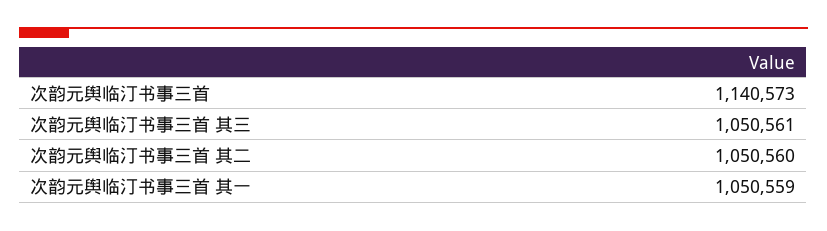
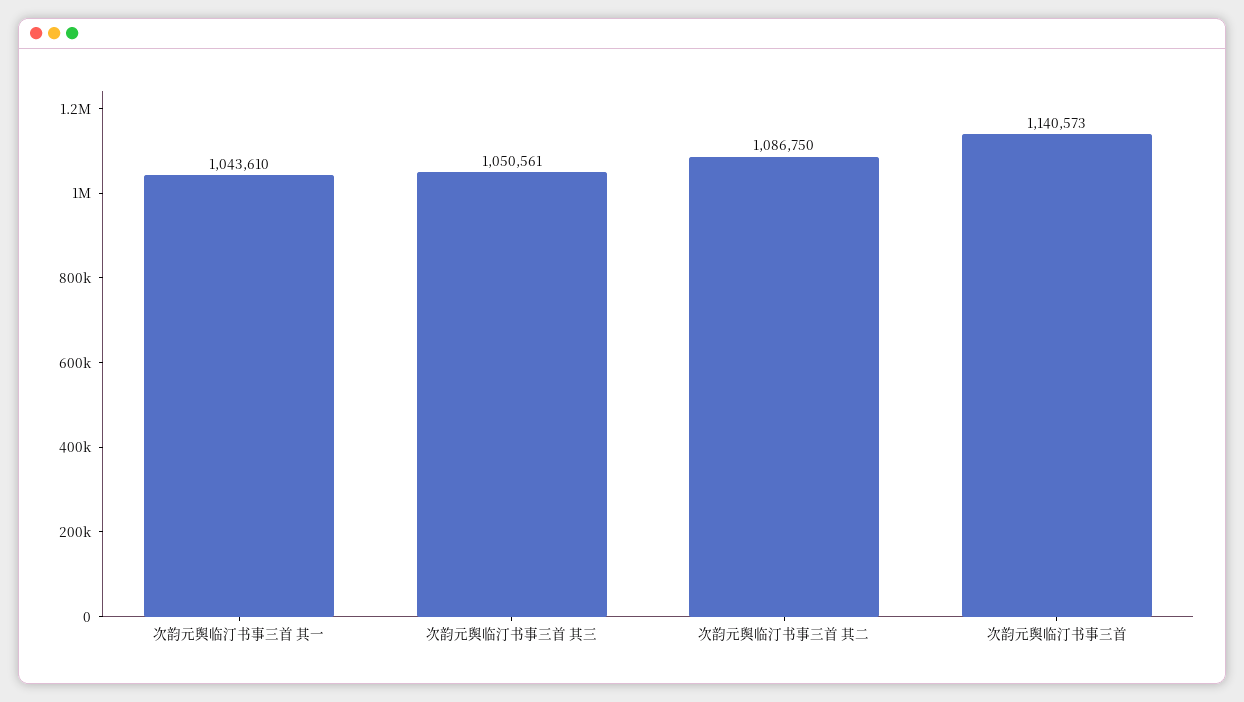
  {
    "次韵元舆临汀书事三首": 1140573,
    "次韵元舆临汀书事三首 其三": 1050561,
-   "次韵元舆临汀书事三首 其二": 1050560,
+   "次韵元舆临汀书事三首 其二": 1086750,
-   "次韵元舆临汀书事三首 其一": 1050559
+   "次韵元舆临汀书事三首 其一": 1043610
  }

